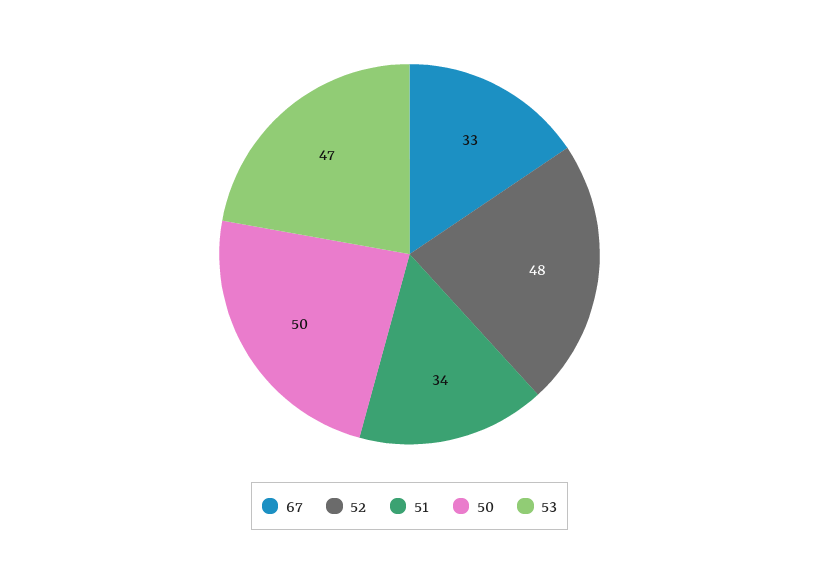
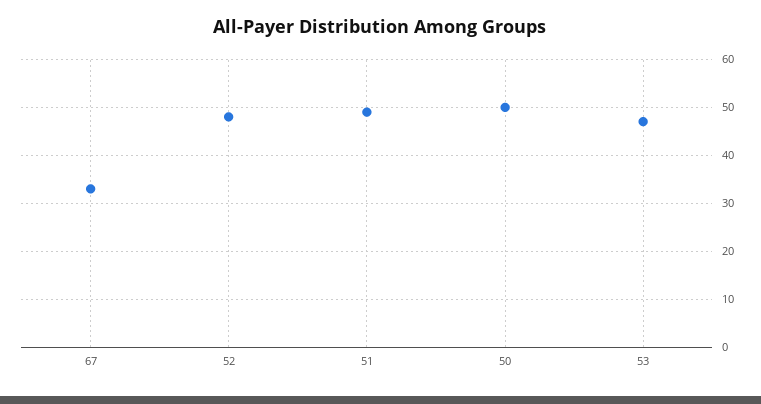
  {
    "67": 33,
    "52": 48,
-   "51": 34,
+   "51": 50,
    "50": 50,
    "53": 47
  }

